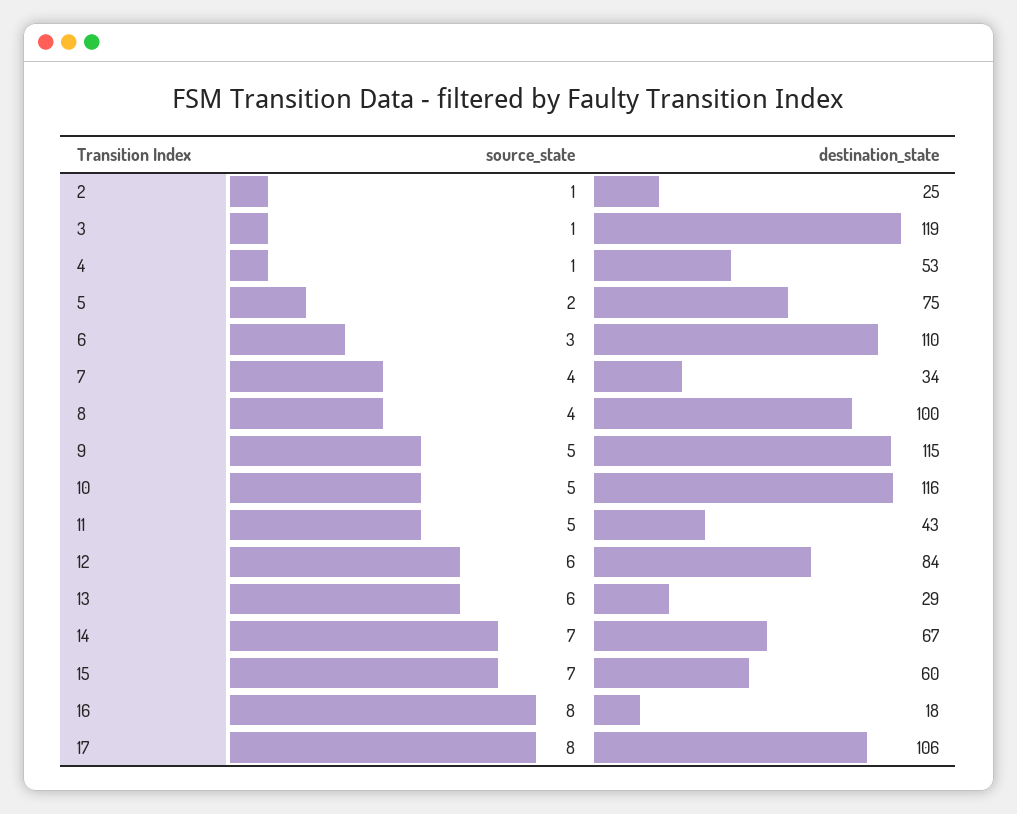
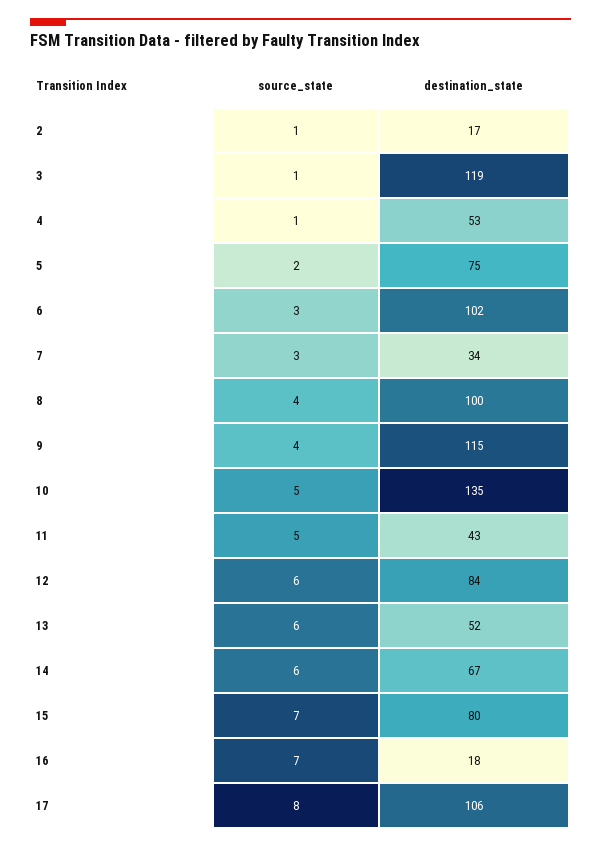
  {
    "source_state": {
      "2": 1,
      "3": 1,
      "4": 1,
      "5": 2,
      "6": 3,
-     "7": 4,
+     "7": 3,
      "8": 4,
-     "9": 5,
+     "9": 4,
      "10": 5,
      "11": 5,
      "12": 6,
      "13": 6,
-     "14": 7,
+     "14": 6,
      "15": 7,
-     "16": 8,
+     "16": 7,
      "17": 8
    },
    "destination_state": {
-     "2": 25,
+     "2": 17,
      "3": 119,
      "4": 53,
      "5": 75,
-     "6": 110,
+     "6": 102,
      "7": 34,
      "8": 100,
      "9": 115,
-     "10": 116,
+     "10": 135,
      "11": 43,
      "12": 84,
-     "13": 29,
+     "13": 52,
      "14": 67,
-     "15": 60,
+     "15": 80,
      "16": 18,
      "17": 106
    }
  }

